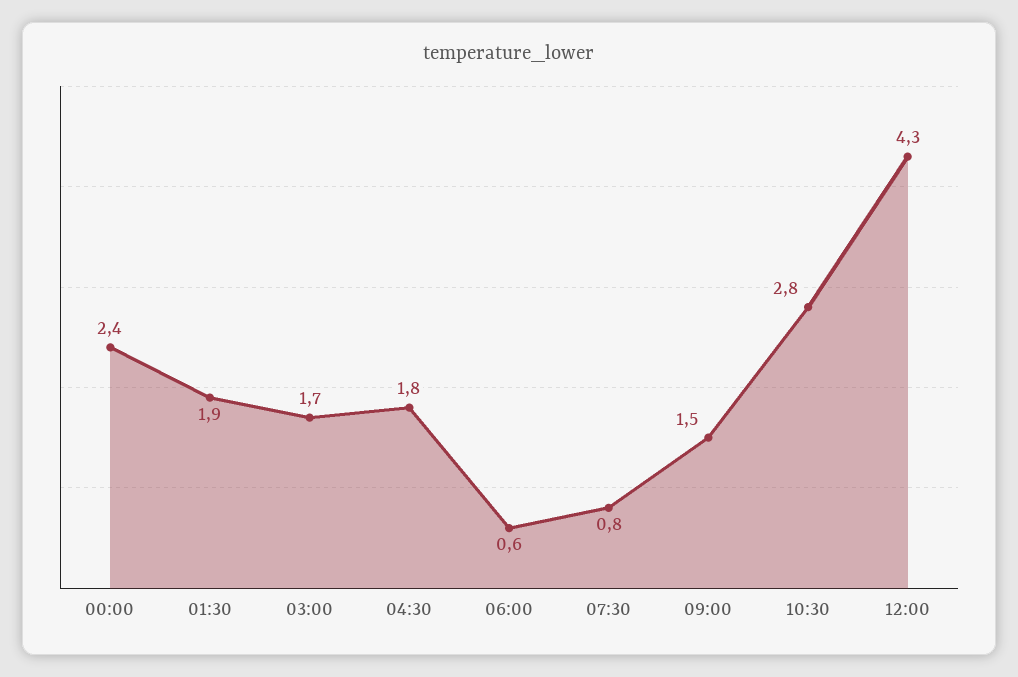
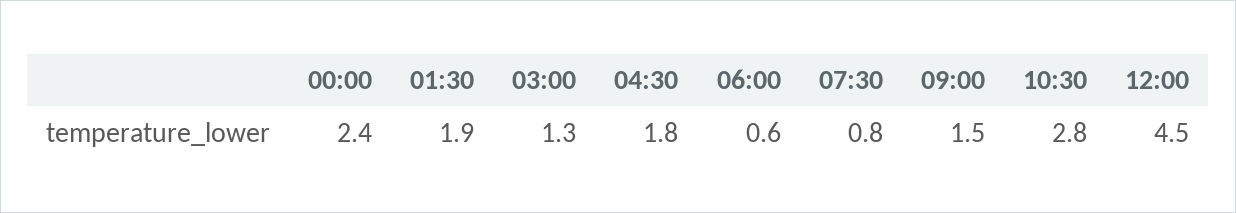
  {
    "00:00": 2.4,
    "01:30": 1.9,
-   "03:00": 1.7,
+   "03:00": 1.3,
    "04:30": 1.8,
    "06:00": 0.6,
    "07:30": 0.8,
    "09:00": 1.5,
    "10:30": 2.8,
-   "12:00": 4.3
+   "12:00": 4.5
  }

